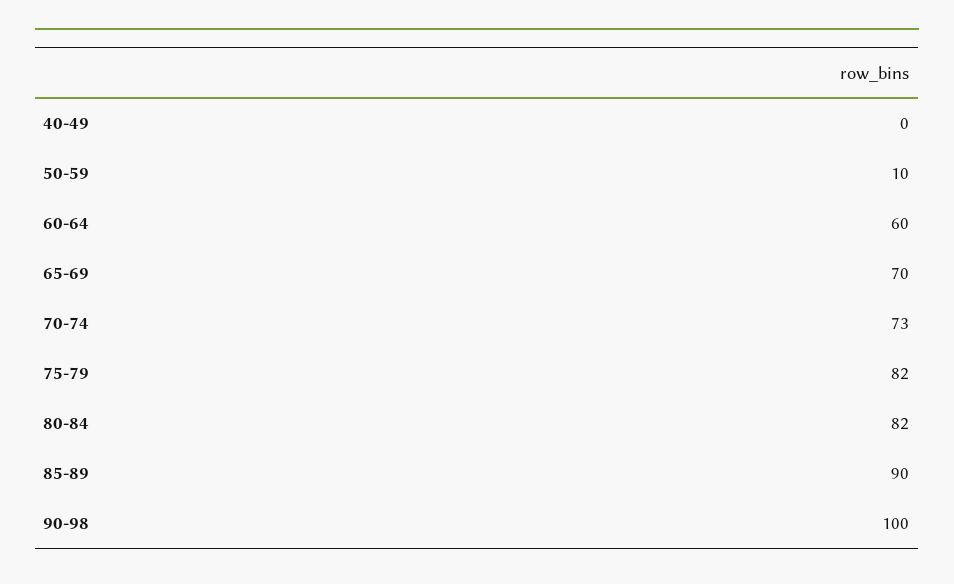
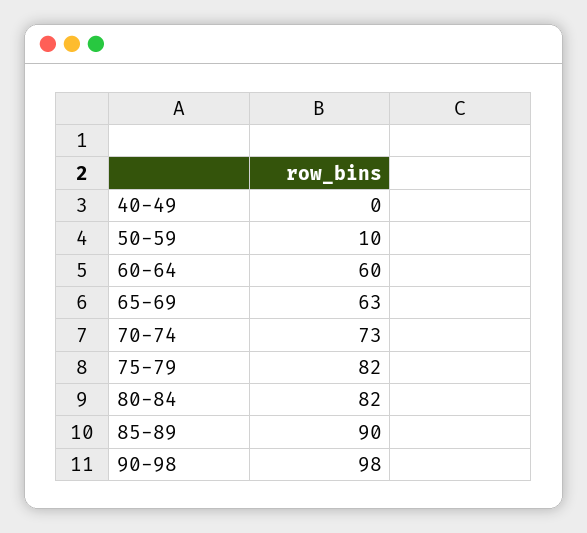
  {
    "40-49": 0,
    "50-59": 10,
    "60-64": 60,
-   "65-69": 70,
+   "65-69": 63,
    "70-74": 73,
    "75-79": 82,
    "80-84": 82,
    "85-89": 90,
-   "90-98": 100
+   "90-98": 98
  }

